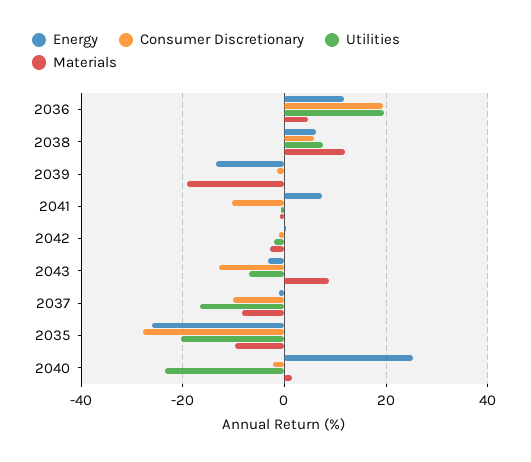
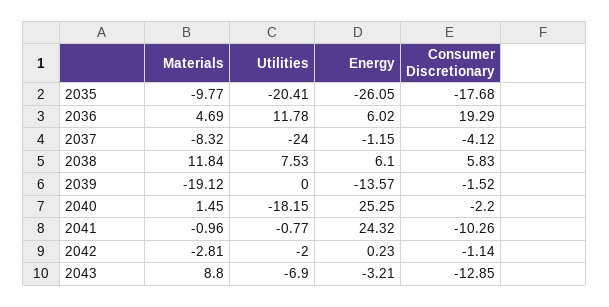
  {
    "Energy": {
-     "2036": 12,
+     "2036": 6.02,
      "2038": 6.1,
      "2039": -13.57,
-     "2041": 8,
+     "2041": 24.32,
      "2042": 0.23,
      "2043": -3.21,
      "2037": -1.15,
      "2035": -26.05,
      "2040": 25.25
    },
    "Consumer Discretionary": {
      "2036": 19.29,
      "2038": 5.83,
      "2039": -1.52,
      "2041": -10.26,
      "2042": -1.14,
      "2043": -12.85,
-     "2037": -10,
+     "2037": -4.12,
-     "2035": -28,
+     "2035": -17.68,
      "2040": -2.2
    },
    "Utilities": {
-     "2036": 20,
+     "2036": 11.78,
      "2038": 7.53,
      "2039": 0,
      "2041": -0.77,
      "2042": -2,
      "2043": -6.9,
-     "2037": -16,
+     "2037": -24,
      "2035": -20.41,
-     "2040": -24
+     "2040": -18.15
    },
    "Materials": {
      "2036": 4.69,
      "2038": 11.84,
      "2039": -19.12,
      "2041": -0.96,
      "2042": -2.81,
      "2043": 8.8,
      "2037": -8.32,
      "2035": -9.77,
      "2040": 1.45
    }
  }

